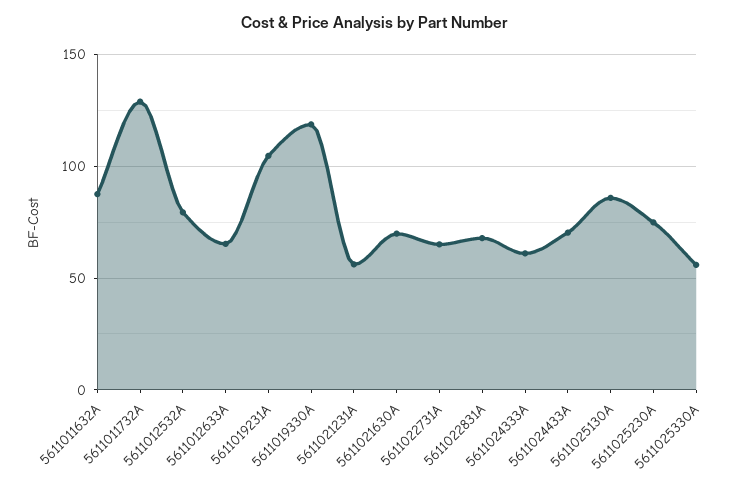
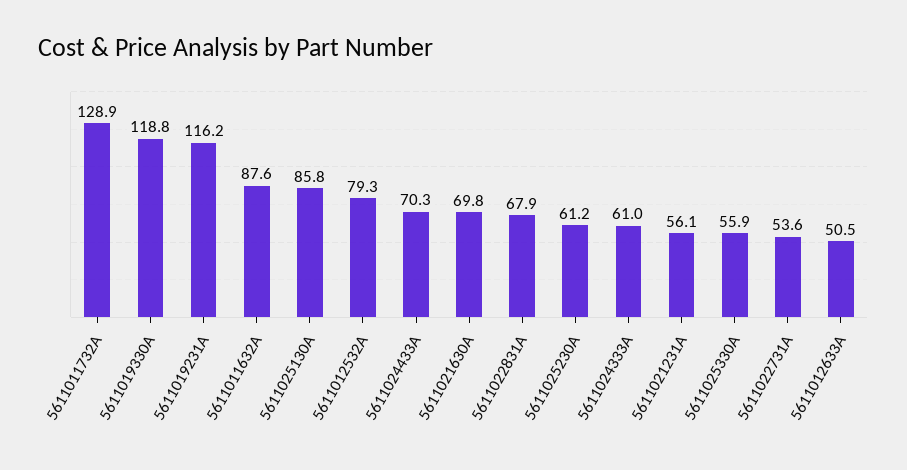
  {
    "5611011632A": 87.6,
    "5611011732A": 128.9,
    "5611012532A": 79.3,
-   "5611012633A": 65,
+   "5611012633A": 50.5,
-   "5611019231A": 105,
+   "5611019231A": 116.2,
    "5611019330A": 118.8,
    "5611021231A": 56.1,
    "5611021630A": 69.8,
-   "5611022731A": 65,
+   "5611022731A": 53.6,
    "5611022831A": 67.9,
    "5611024333A": 61,
    "5611024433A": 70.3,
    "5611025130A": 85.8,
-   "5611025230A": 75,
+   "5611025230A": 61.2,
    "5611025330A": 55.9
  }

